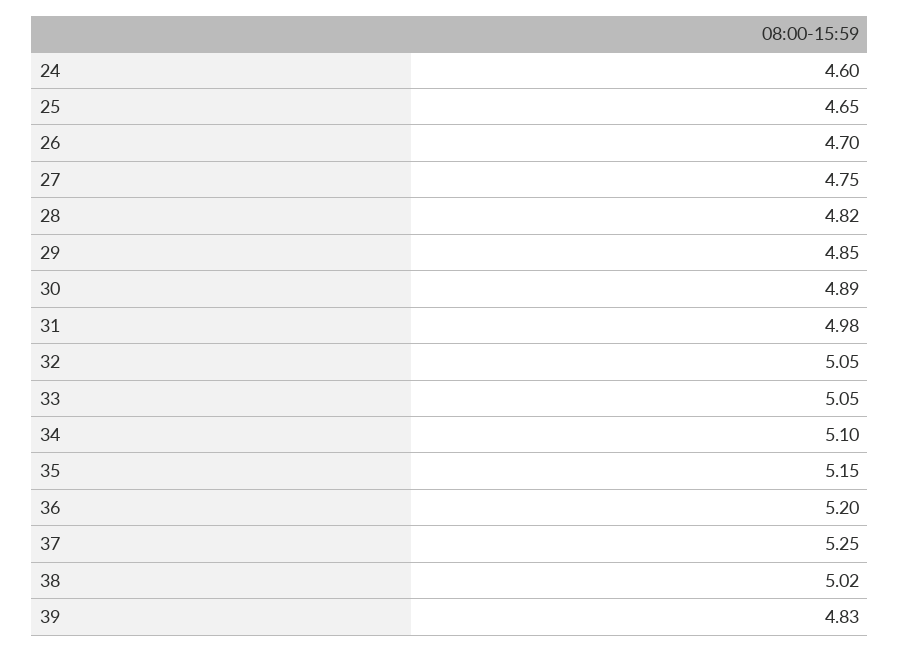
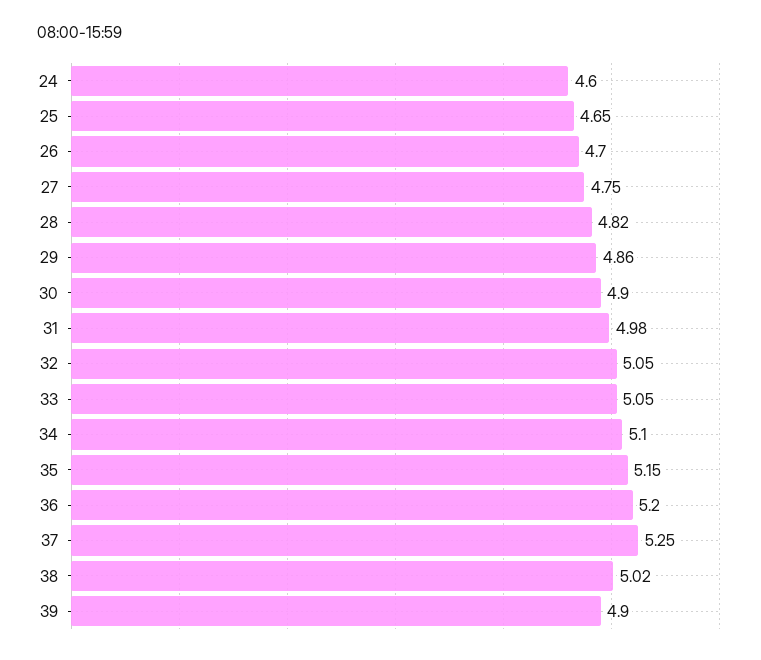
  {
    "24": 4.6,
    "25": 4.65,
    "26": 4.7,
    "27": 4.75,
    "28": 4.82,
-   "29": 4.85,
+   "29": 4.86,
-   "30": 4.89,
+   "30": 4.9,
    "31": 4.98,
    "32": 5.05,
    "33": 5.05,
    "34": 5.1,
    "35": 5.15,
    "36": 5.2,
    "37": 5.25,
    "38": 5.02,
-   "39": 4.83
+   "39": 4.9
  }

